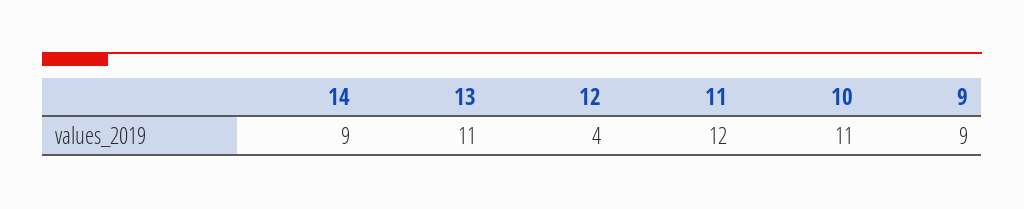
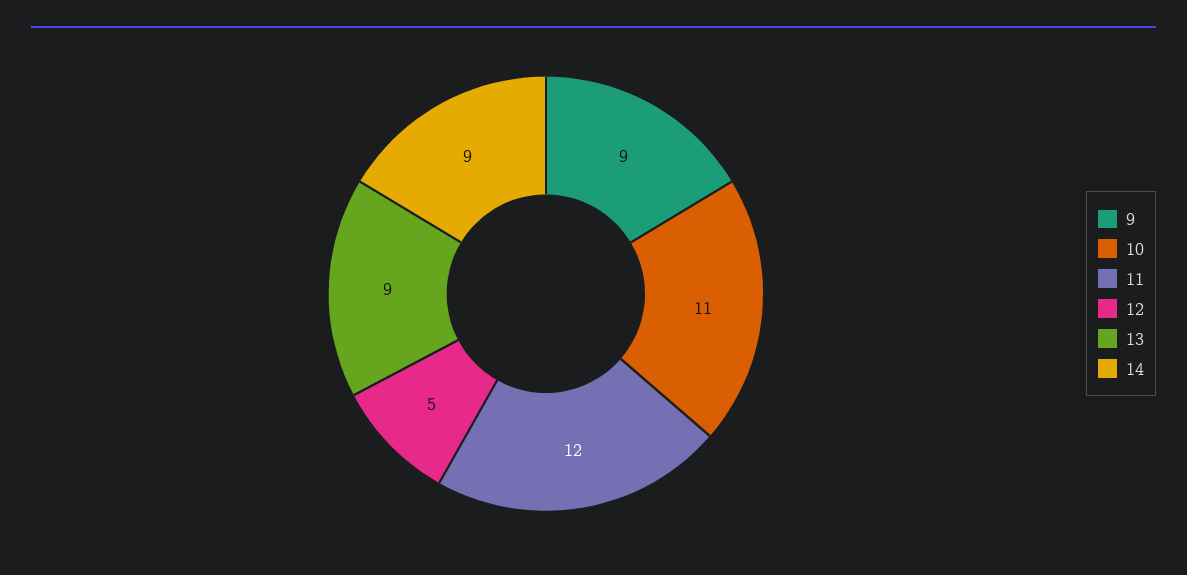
  {
    "14": 9,
-   "13": 11,
+   "13": 9,
-   "12": 4,
+   "12": 5,
    "11": 12,
    "10": 11,
    "9": 9
  }

